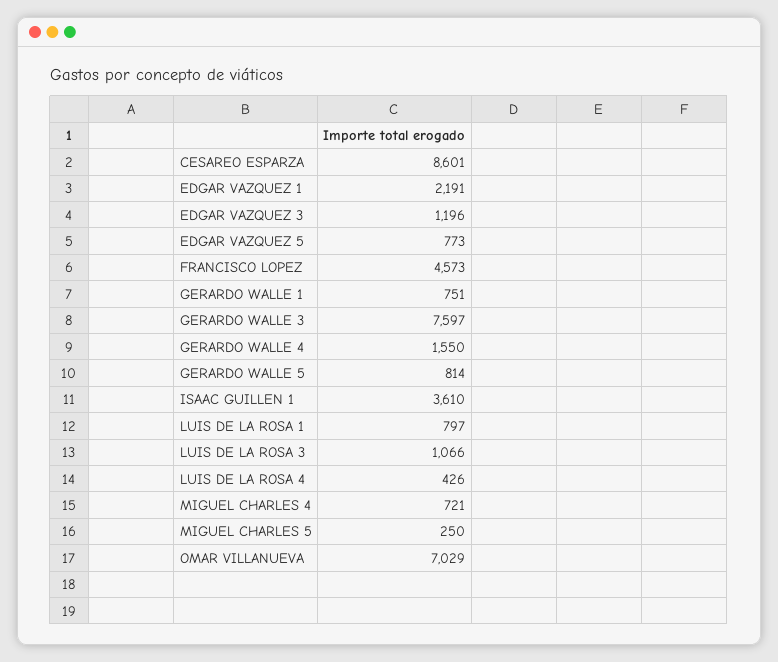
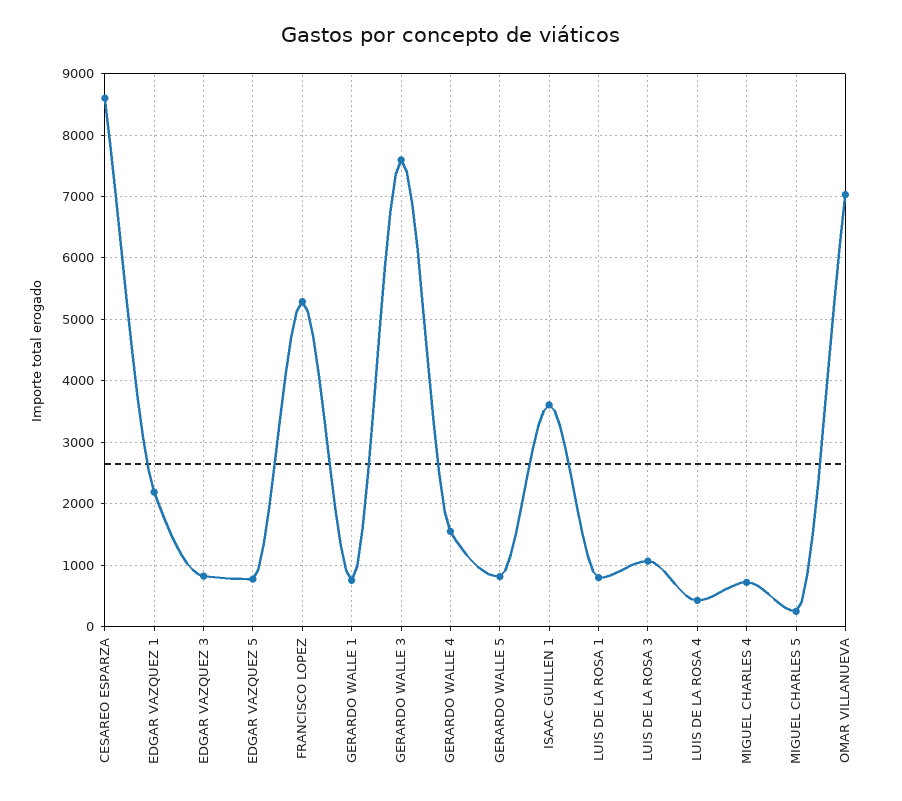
  {
    "CESAREO ESPARZA": 8601,
    "EDGAR VAZQUEZ 1": 2191,
-   "EDGAR VAZQUEZ 3": 1196,
+   "EDGAR VAZQUEZ 3": 800,
    "EDGAR VAZQUEZ 5": 773,
-   "FRANCISCO LOPEZ": 4573,
+   "FRANCISCO LOPEZ": 5300,
    "GERARDO WALLE 1": 751,
    "GERARDO WALLE 3": 7597,
    "GERARDO WALLE 4": 1550,
    "GERARDO WALLE 5": 814,
    "ISAAC GUILLEN 1": 3610,
    "LUIS DE LA ROSA 1": 797,
    "LUIS DE LA ROSA 3": 1066,
    "LUIS DE LA ROSA 4": 426,
    "MIGUEL CHARLES 4": 721,
    "MIGUEL CHARLES 5": 250,
    "OMAR VILLANUEVA": 7029
  }

